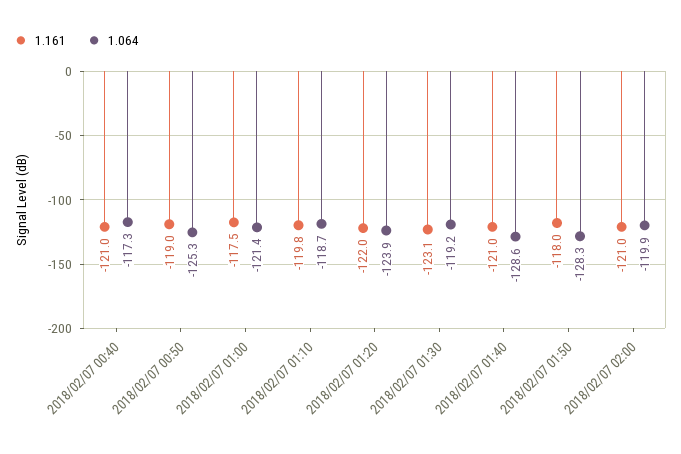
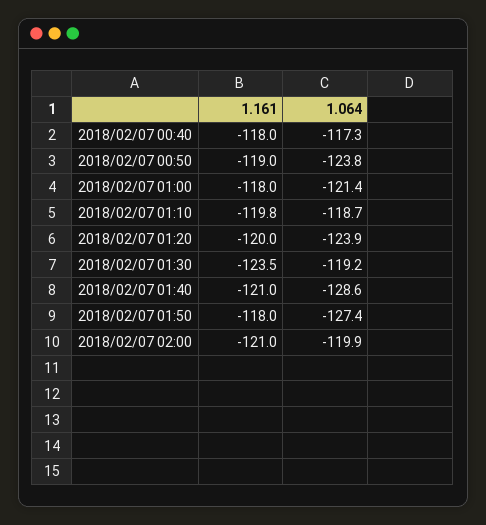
  {
    "1.161": {
-     "2018/02/07 00:40": -121,
+     "2018/02/07 00:40": -118,
      "2018/02/07 00:50": -119,
-     "2018/02/07 01:00": -117.5,
+     "2018/02/07 01:00": -118,
      "2018/02/07 01:10": -119.8,
-     "2018/02/07 01:20": -122,
+     "2018/02/07 01:20": -120,
-     "2018/02/07 01:30": -123.1,
+     "2018/02/07 01:30": -123.5,
      "2018/02/07 01:40": -121,
      "2018/02/07 01:50": -118,
      "2018/02/07 02:00": -121
    },
    "1.064": {
      "2018/02/07 00:40": -117.3,
-     "2018/02/07 00:50": -125.3,
+     "2018/02/07 00:50": -123.8,
      "2018/02/07 01:00": -121.4,
      "2018/02/07 01:10": -118.7,
      "2018/02/07 01:20": -123.9,
      "2018/02/07 01:30": -119.2,
      "2018/02/07 01:40": -128.6,
-     "2018/02/07 01:50": -128.3,
+     "2018/02/07 01:50": -127.4,
      "2018/02/07 02:00": -119.9
    }
  }

